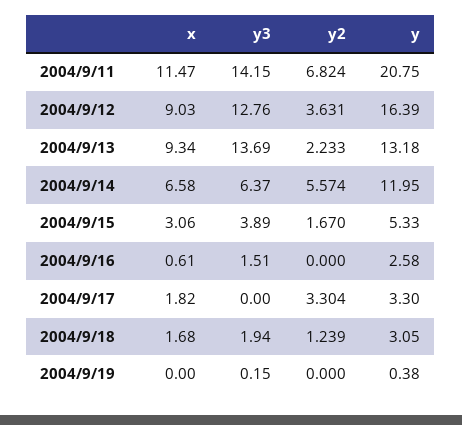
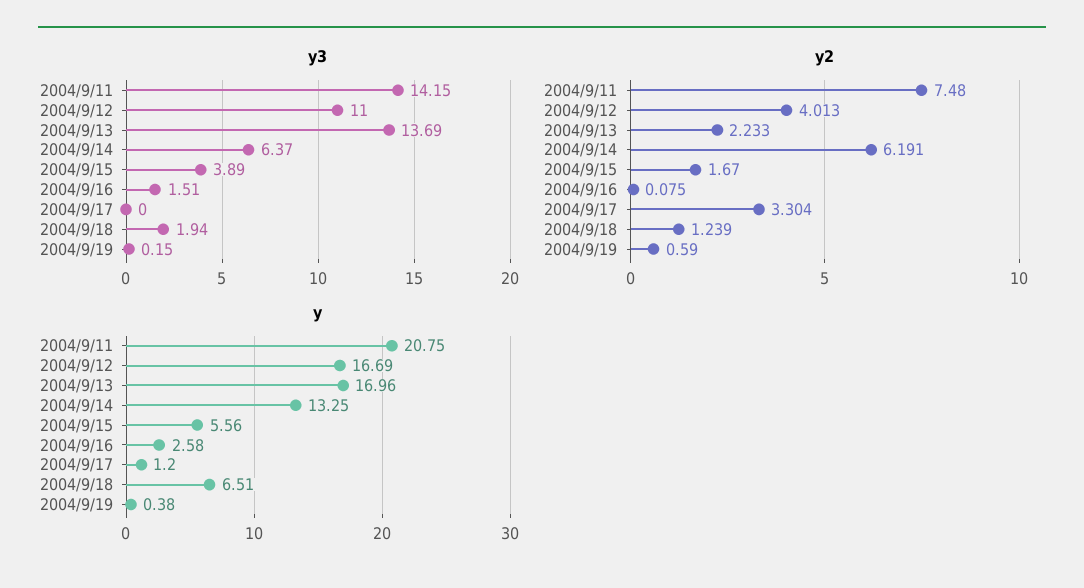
  {
-   "x": {
-     "2004/9/11": 11.47,
-     "2004/9/12": 9.03,
-     "2004/9/13": 9.34,
-     "2004/9/14": 6.58,
-     "2004/9/15": 3.06,
-     "2004/9/16": 0.61,
-     "2004/9/17": 1.82,
-     "2004/9/18": 1.68,
-     "2004/9/19": 0
-   },
    "y3": {
      "2004/9/11": 14.15,
-     "2004/9/12": 12.76,
+     "2004/9/12": 11,
      "2004/9/13": 13.69,
      "2004/9/14": 6.37,
      "2004/9/15": 3.89,
      "2004/9/16": 1.51,
      "2004/9/17": 0,
      "2004/9/18": 1.94,
      "2004/9/19": 0.15
    },
    "y2": {
-     "2004/9/11": 6.824,
+     "2004/9/11": 7.48,
-     "2004/9/12": 3.631,
+     "2004/9/12": 4.013,
      "2004/9/13": 2.233,
-     "2004/9/14": 5.574,
+     "2004/9/14": 6.191,
      "2004/9/15": 1.67,
-     "2004/9/16": 0,
+     "2004/9/16": 0.075,
      "2004/9/17": 3.304,
      "2004/9/18": 1.239,
-     "2004/9/19": 0
+     "2004/9/19": 0.59
    },
    "y": {
      "2004/9/11": 20.75,
-     "2004/9/12": 16.39,
+     "2004/9/12": 16.69,
-     "2004/9/13": 13.18,
+     "2004/9/13": 16.96,
-     "2004/9/14": 11.95,
+     "2004/9/14": 13.25,
-     "2004/9/15": 5.33,
+     "2004/9/15": 5.56,
      "2004/9/16": 2.58,
-     "2004/9/17": 3.3,
+     "2004/9/17": 1.2,
-     "2004/9/18": 3.05,
+     "2004/9/18": 6.51,
      "2004/9/19": 0.38
    }
  }

